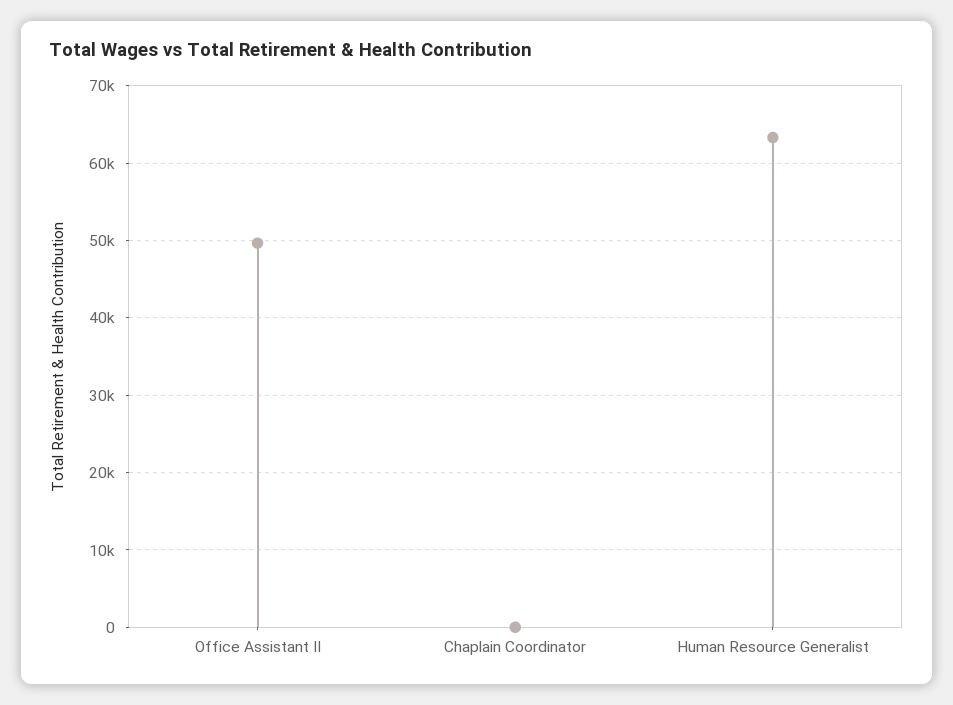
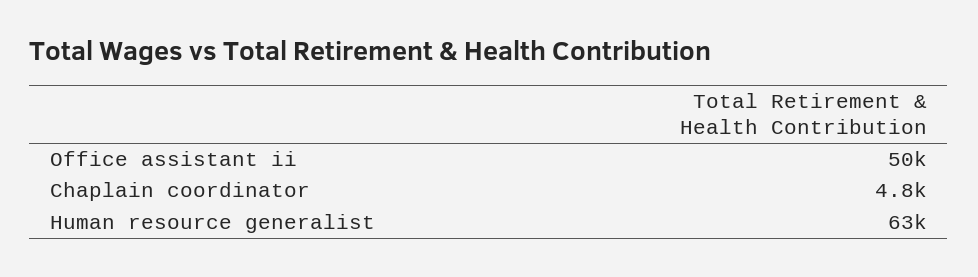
  {
    "Office Assistant II": 50000,
-   "Chaplain Coordinator": 0,
+   "Chaplain Coordinator": 4800,
    "Human Resource Generalist": 63000
  }

